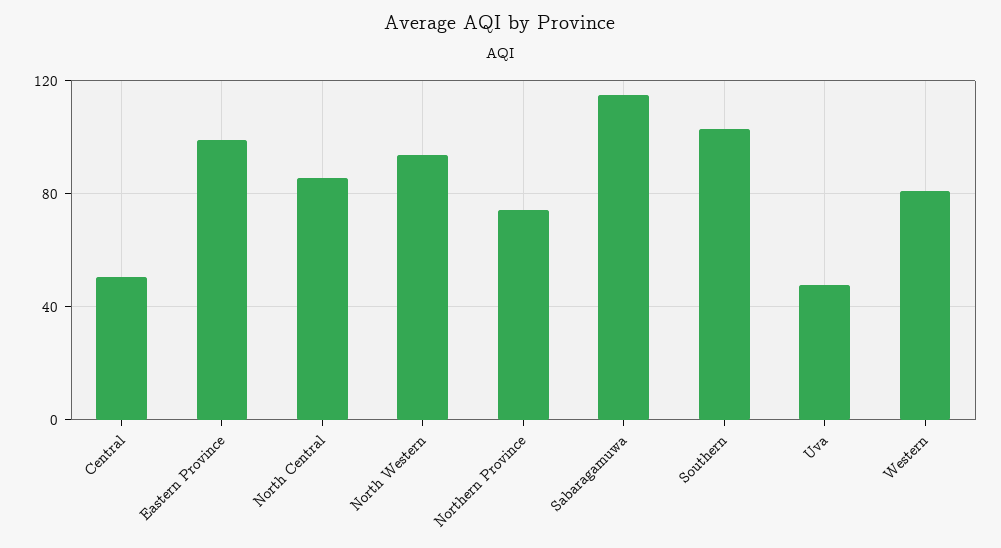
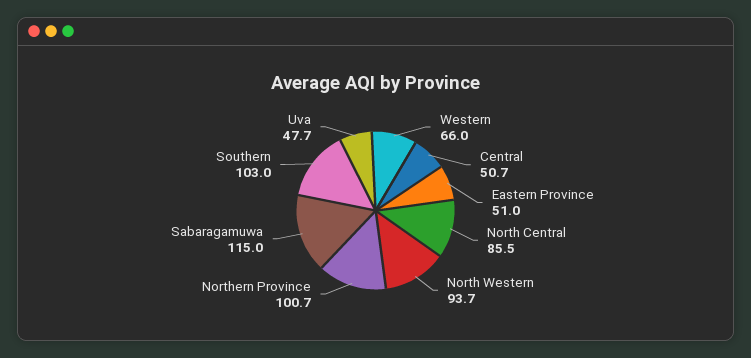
  {
    "Central": 50.7,
-   "Eastern Province": 100,
+   "Eastern Province": 51,
    "North Central": 85.5,
    "North Western": 93.7,
-   "Northern Province": 75,
+   "Northern Province": 100.7,
    "Sabaragamuwa": 115,
    "Southern": 103,
    "Uva": 47.7,
-   "Western": 80
+   "Western": 66
  }

